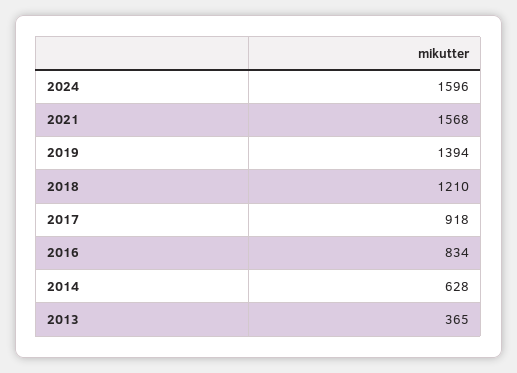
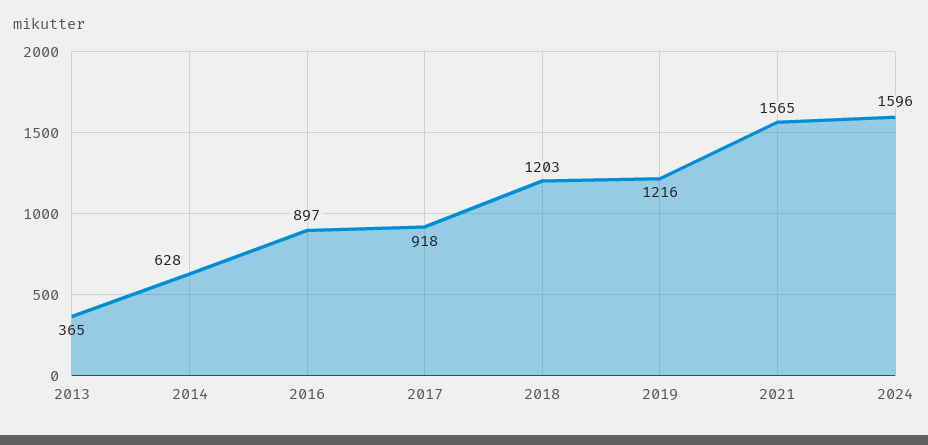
  {
    "2024": 1596,
-   "2021": 1568,
+   "2021": 1565,
-   "2019": 1394,
+   "2019": 1216,
-   "2018": 1210,
+   "2018": 1203,
    "2017": 918,
-   "2016": 834,
+   "2016": 897,
    "2014": 628,
    "2013": 365
  }

